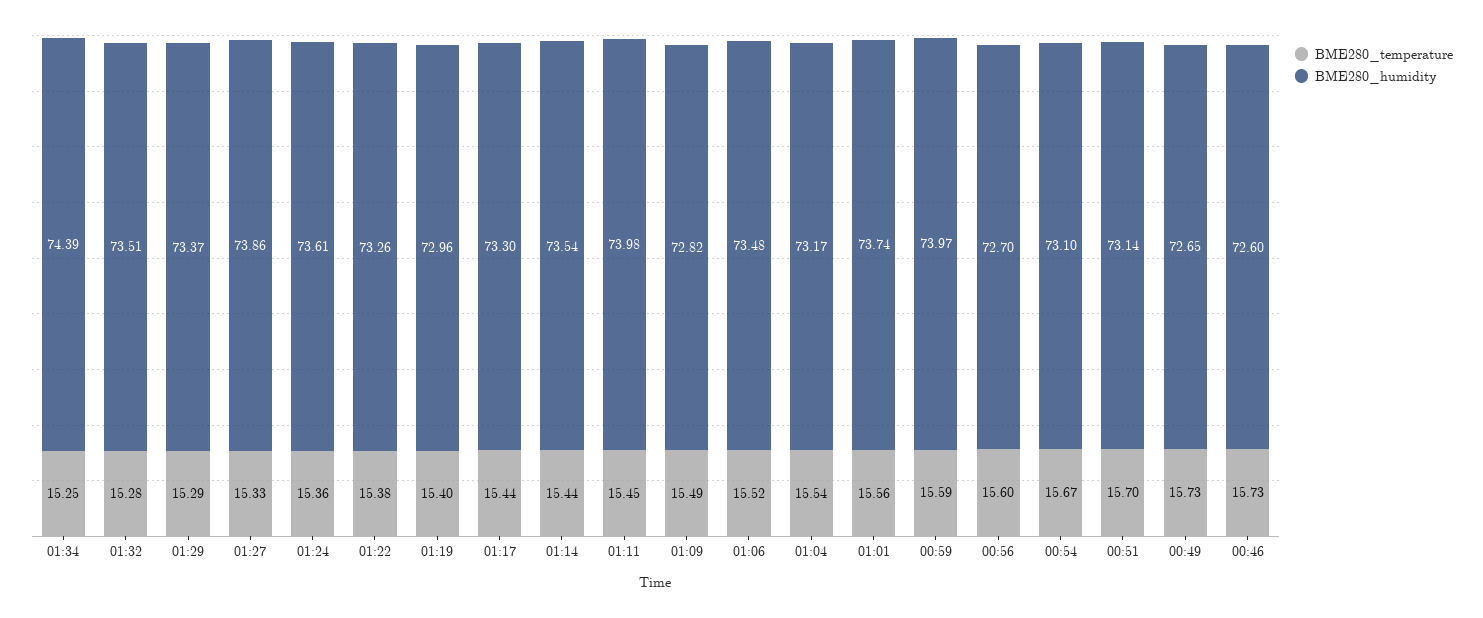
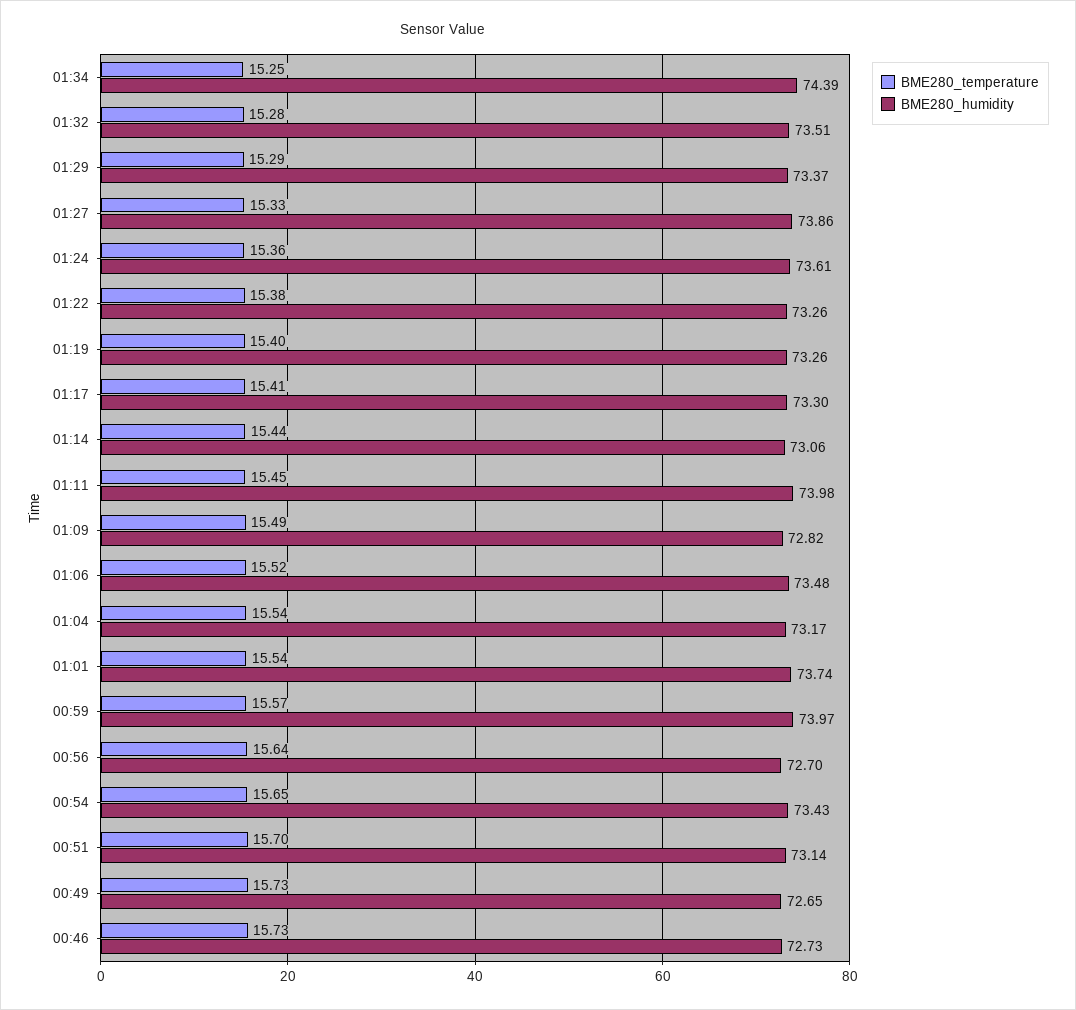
  {
    "BME280_temperature": {
      "01:34": 15.25,
      "01:32": 15.28,
      "01:29": 15.29,
      "01:27": 15.33,
      "01:24": 15.36,
      "01:22": 15.38,
      "01:19": 15.4,
-     "01:17": 15.44,
+     "01:17": 15.41,
      "01:14": 15.44,
      "01:11": 15.45,
      "01:09": 15.49,
      "01:06": 15.52,
      "01:04": 15.54,
-     "01:01": 15.56,
+     "01:01": 15.54,
-     "00:59": 15.59,
+     "00:59": 15.57,
-     "00:56": 15.6,
+     "00:56": 15.64,
-     "00:54": 15.67,
+     "00:54": 15.65,
      "00:51": 15.7,
      "00:49": 15.73,
      "00:46": 15.73
    },
    "BME280_humidity": {
      "01:34": 74.39,
      "01:32": 73.51,
      "01:29": 73.37,
      "01:27": 73.86,
      "01:24": 73.61,
      "01:22": 73.26,
-     "01:19": 72.96,
+     "01:19": 73.26,
      "01:17": 73.3,
-     "01:14": 73.54,
+     "01:14": 73.06,
      "01:11": 73.98,
      "01:09": 72.82,
      "01:06": 73.48,
      "01:04": 73.17,
      "01:01": 73.74,
      "00:59": 73.97,
      "00:56": 72.7,
-     "00:54": 73.1,
+     "00:54": 73.43,
      "00:51": 73.14,
      "00:49": 72.65,
-     "00:46": 72.6
+     "00:46": 72.73
    }
  }

